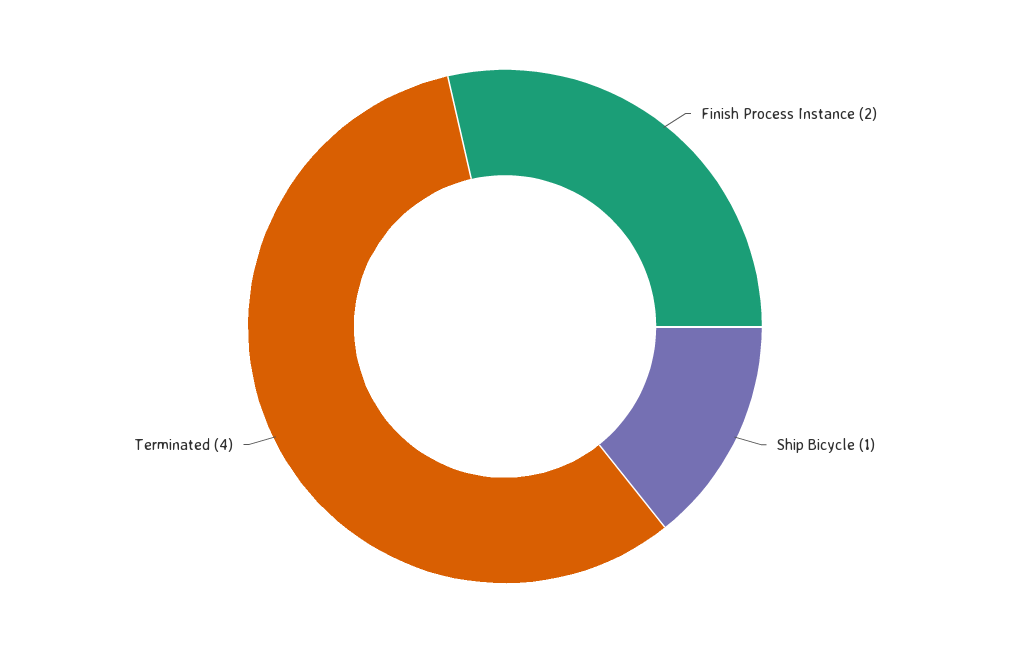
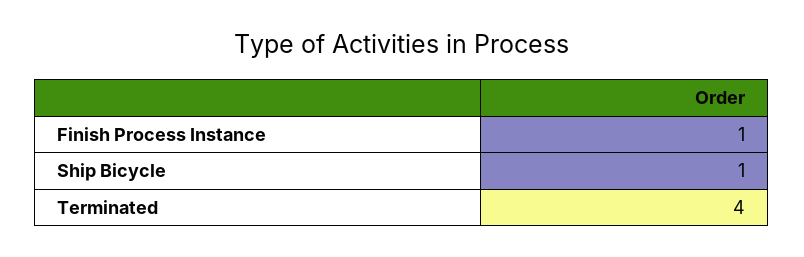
  {
-   "Finish Process Instance": 2,
+   "Finish Process Instance": 1,
    "Ship Bicycle": 1,
    "Terminated": 4
  }

